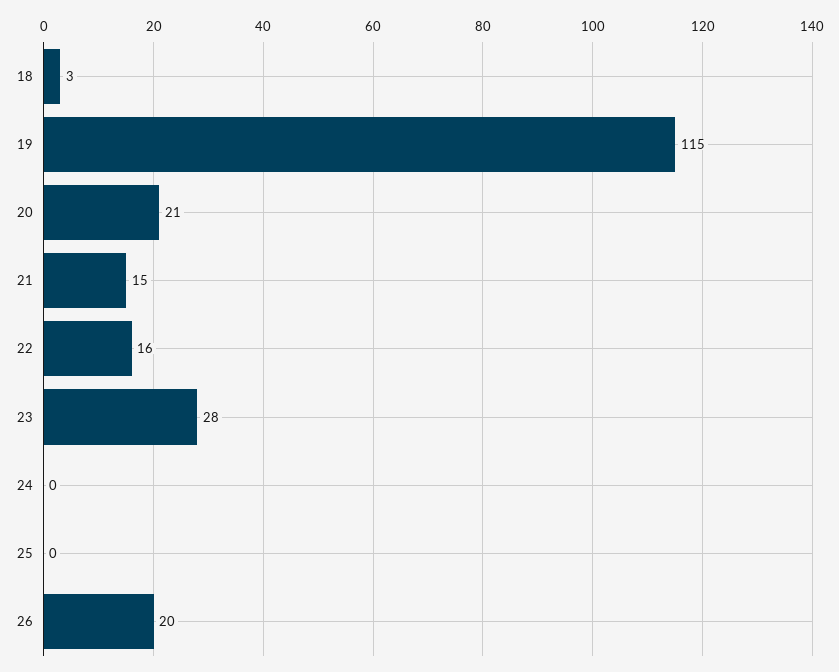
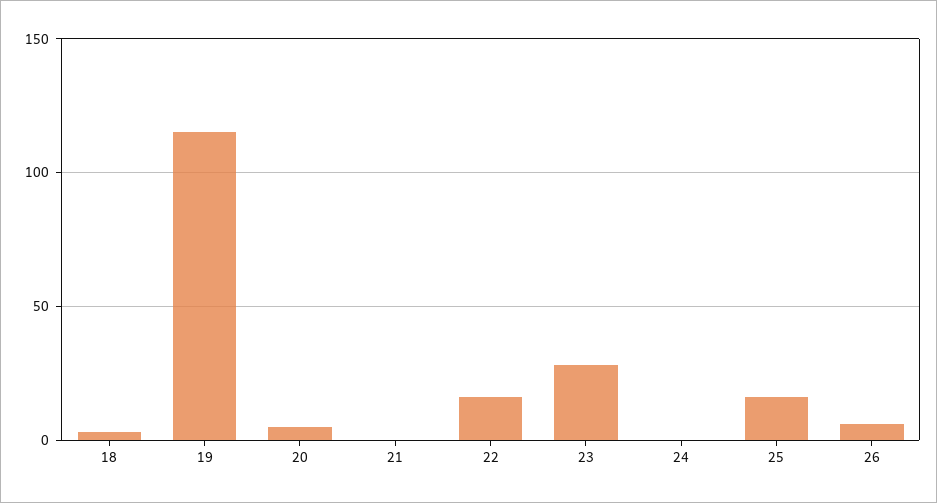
  {
    "18": 3,
    "19": 115,
-   "20": 21,
+   "20": 5,
-   "21": 15,
+   "21": 0,
    "22": 16,
    "23": 28,
    "24": 0,
-   "25": 0,
+   "25": 15,
-   "26": 20
+   "26": 5
  }

